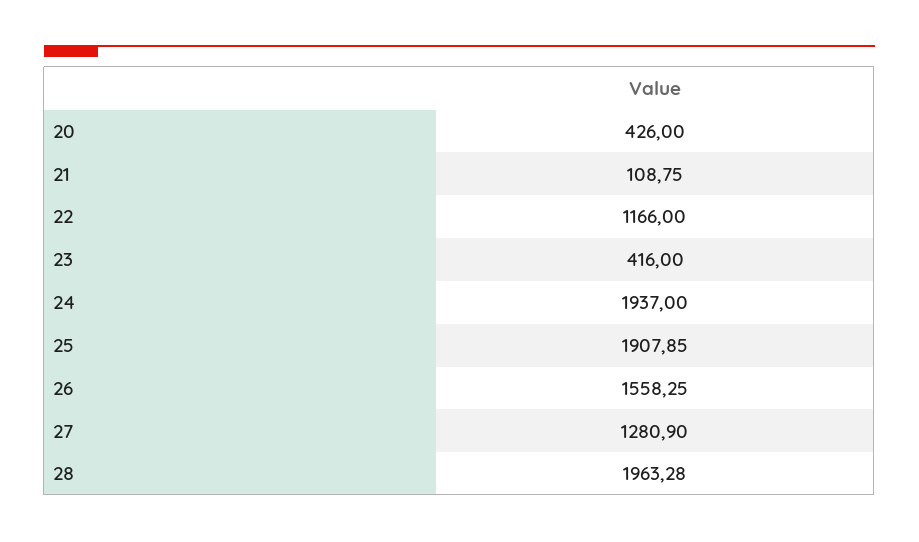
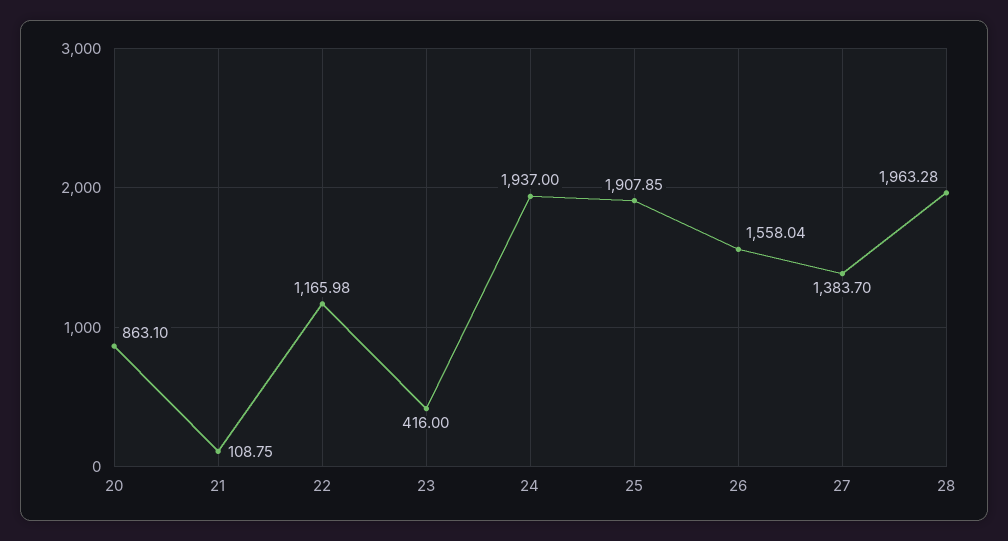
  {
-   "20": 426,
+   "20": 863.1,
    "21": 108.75,
-   "22": 1166,
+   "22": 1165.98,
    "23": 416,
    "24": 1937,
    "25": 1907.85,
-   "26": 1558.25,
+   "26": 1558.04,
-   "27": 1280.9,
+   "27": 1383.7,
    "28": 1963.28
  }

